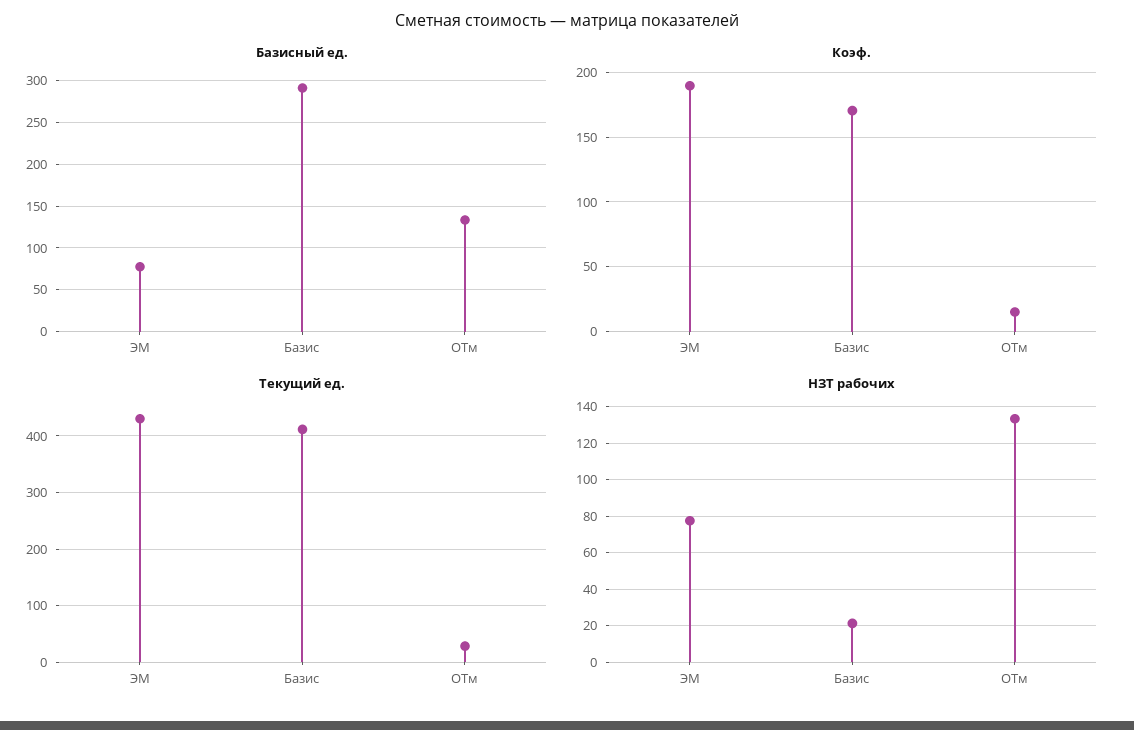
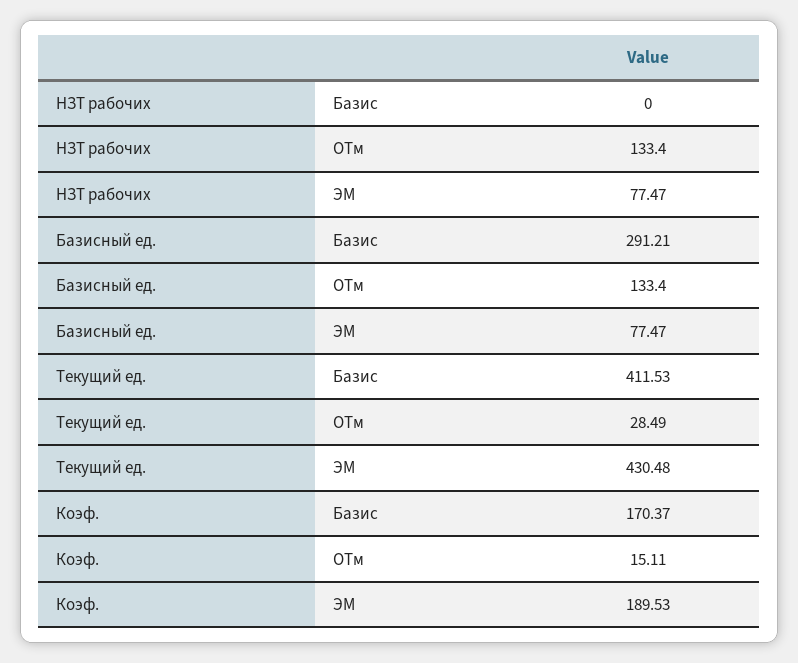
  {
    "Базисный ед.": {
      "ЭМ": 77.47,
      "Базис": 291.21,
      "ОТм": 133.4
    },
    "Коэф.": {
      "ЭМ": 189.53,
      "Базис": 170.37,
      "ОТм": 15.11
    },
    "Текущий ед.": {
      "ЭМ": 430.48,
      "Базис": 411.53,
      "ОТм": 28.49
    },
    "НЗТ рабочих": {
      "ЭМ": 77.47,
-     "Базис": 20,
+     "Базис": 0,
      "ОТм": 133.4
    }
  }

